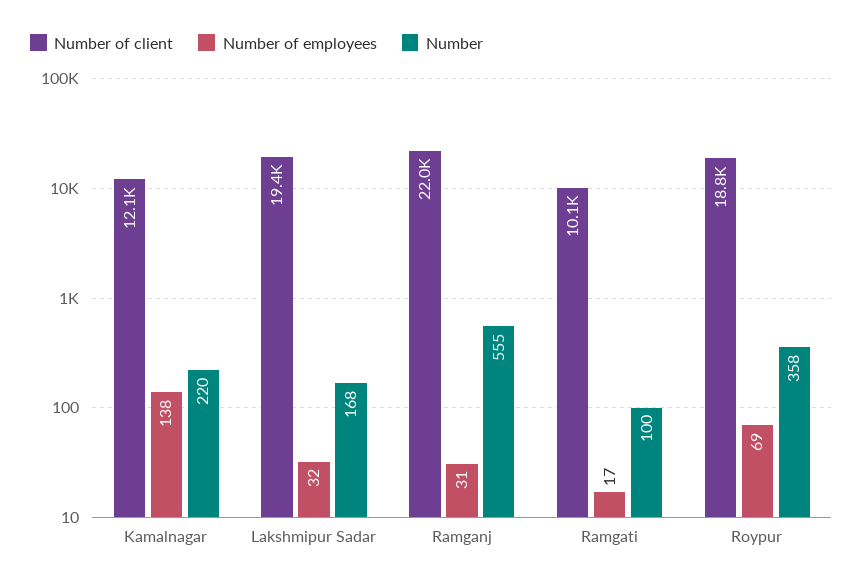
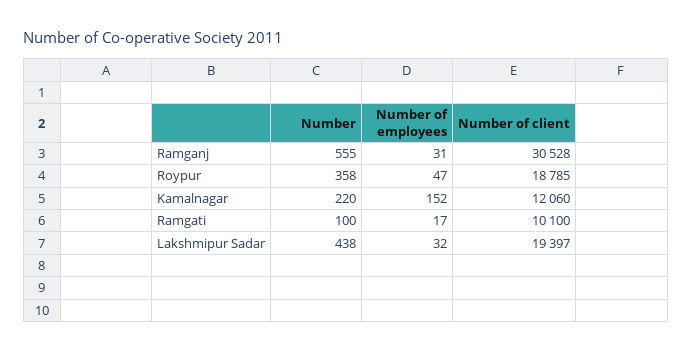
  {
    "Number of client": {
      "Kamalnagar": 12060,
      "Lakshmipur Sadar": 19397,
-     "Ramganj": 22000,
+     "Ramganj": 30528,
      "Ramgati": 10100,
      "Roypur": 18785
    },
    "Number of employees": {
-     "Kamalnagar": 138,
+     "Kamalnagar": 152,
      "Lakshmipur Sadar": 32,
      "Ramganj": 31,
      "Ramgati": 17,
-     "Roypur": 69
+     "Roypur": 47
    },
    "Number": {
      "Kamalnagar": 220,
-     "Lakshmipur Sadar": 168,
+     "Lakshmipur Sadar": 438,
      "Ramganj": 555,
      "Ramgati": 100,
      "Roypur": 358
    }
  }

